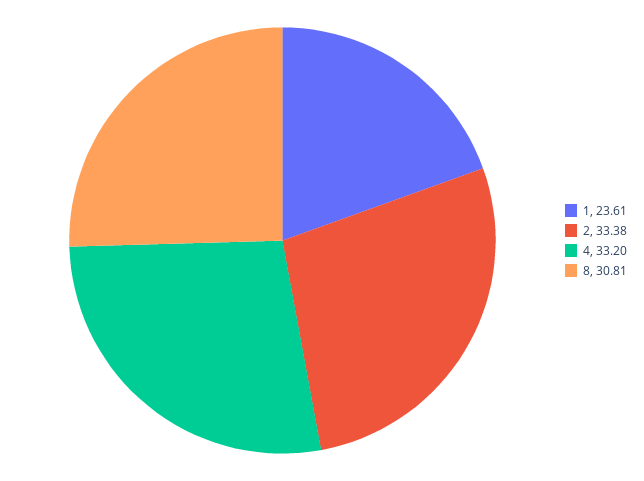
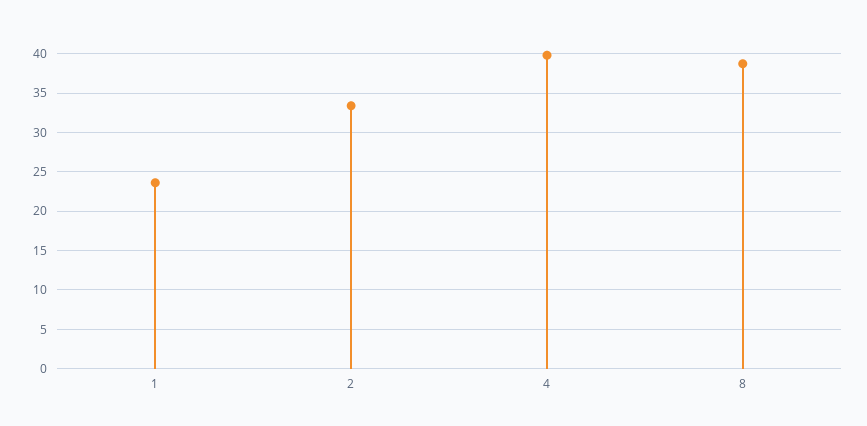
  {
    "1": 23.61,
    "2": 33.38,
-   "4": 33.2,
+   "4": 40,
-   "8": 30.81
+   "8": 39
  }

